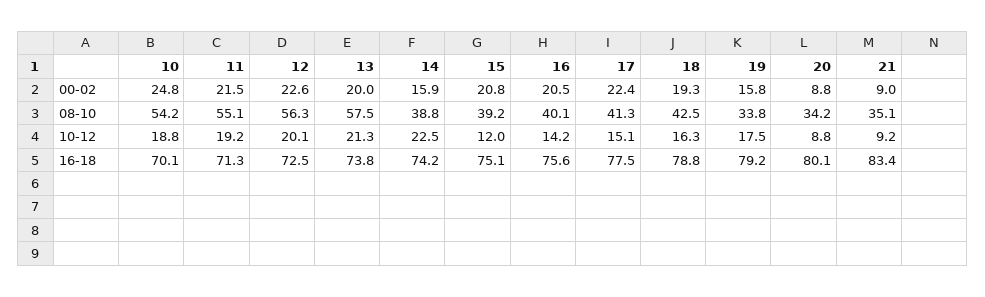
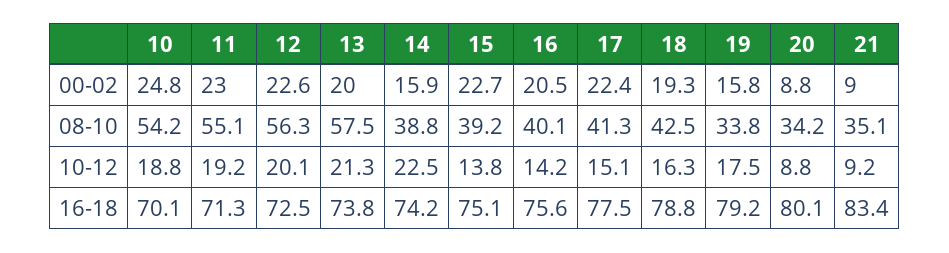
  {
    "10": {
      "00-02": 24.8,
      "08-10": 54.2,
      "10-12": 18.8,
      "16-18": 70.1
    },
    "11": {
-     "00-02": 21.5,
+     "00-02": 23,
      "08-10": 55.1,
      "10-12": 19.2,
      "16-18": 71.3
    },
    "12": {
      "00-02": 22.6,
      "08-10": 56.3,
      "10-12": 20.1,
      "16-18": 72.5
    },
    "13": {
      "00-02": 20,
      "08-10": 57.5,
      "10-12": 21.3,
      "16-18": 73.8
    },
    "14": {
      "00-02": 15.9,
      "08-10": 38.8,
      "10-12": 22.5,
      "16-18": 74.2
    },
    "15": {
-     "00-02": 20.8,
+     "00-02": 22.7,
      "08-10": 39.2,
-     "10-12": 12,
+     "10-12": 13.8,
      "16-18": 75.1
    },
    "16": {
      "00-02": 20.5,
      "08-10": 40.1,
      "10-12": 14.2,
      "16-18": 75.6
    },
    "17": {
      "00-02": 22.4,
      "08-10": 41.3,
      "10-12": 15.1,
      "16-18": 77.5
    },
    "18": {
      "00-02": 19.3,
      "08-10": 42.5,
      "10-12": 16.3,
      "16-18": 78.8
    },
    "19": {
      "00-02": 15.8,
      "08-10": 33.8,
      "10-12": 17.5,
      "16-18": 79.2
    },
    "20": {
      "00-02": 8.8,
      "08-10": 34.2,
      "10-12": 8.8,
      "16-18": 80.1
    },
    "21": {
      "00-02": 9,
      "08-10": 35.1,
      "10-12": 9.2,
      "16-18": 83.4
    }
  }

